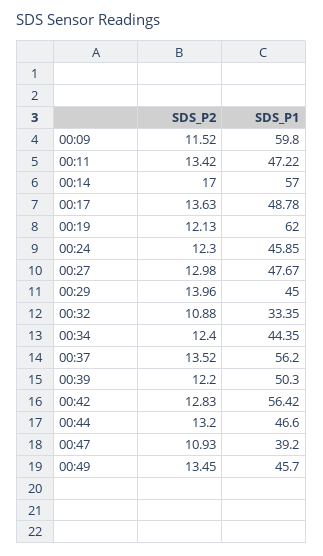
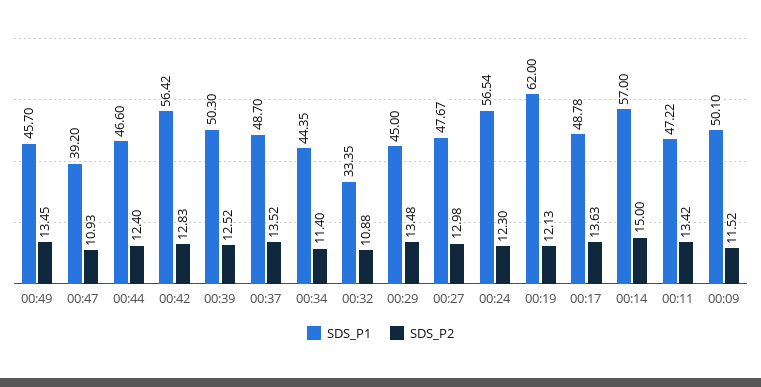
  {
    "SDS_P2": {
      "00:09": 11.52,
      "00:11": 13.42,
-     "00:14": 17,
+     "00:14": 15,
      "00:17": 13.63,
      "00:19": 12.13,
      "00:24": 12.3,
      "00:27": 12.98,
-     "00:29": 13.96,
+     "00:29": 13.48,
      "00:32": 10.88,
-     "00:34": 12.4,
+     "00:34": 11.4,
      "00:37": 13.52,
-     "00:39": 12.2,
+     "00:39": 12.52,
      "00:42": 12.83,
-     "00:44": 13.2,
+     "00:44": 12.4,
      "00:47": 10.93,
      "00:49": 13.45
    },
    "SDS_P1": {
-     "00:09": 59.8,
+     "00:09": 50.1,
      "00:11": 47.22,
      "00:14": 57,
      "00:17": 48.78,
      "00:19": 62,
-     "00:24": 45.85,
+     "00:24": 56.54,
      "00:27": 47.67,
      "00:29": 45,
      "00:32": 33.35,
      "00:34": 44.35,
-     "00:37": 56.2,
+     "00:37": 48.7,
      "00:39": 50.3,
      "00:42": 56.42,
      "00:44": 46.6,
      "00:47": 39.2,
      "00:49": 45.7
    }
  }

